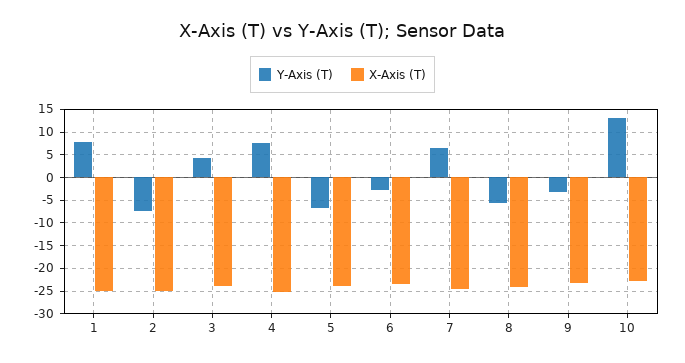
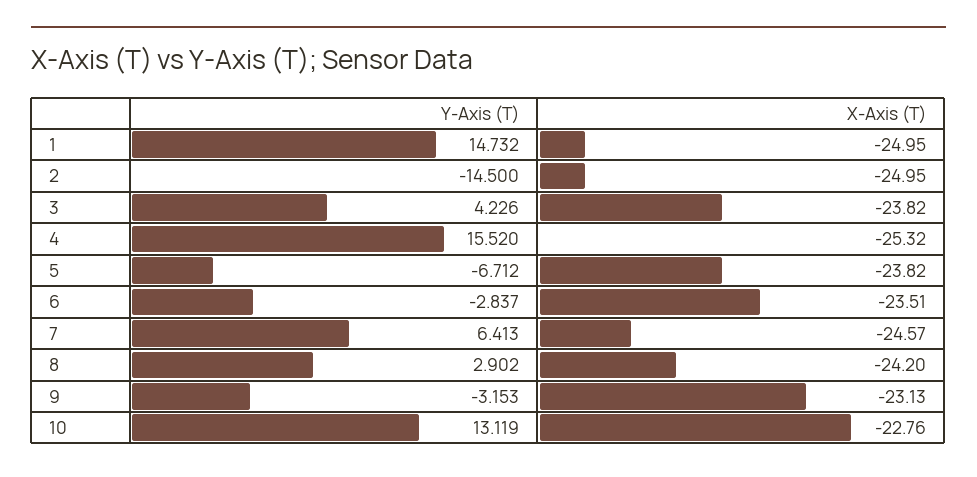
  {
    "Y-Axis (T)": {
-     "1": 7.5,
+     "1": 14.732,
-     "2": -7.5,
+     "2": -14.5,
      "3": 4.226,
-     "4": 7.5,
+     "4": 15.52,
      "5": -6.712,
      "6": -2.837,
      "7": 6.413,
-     "8": -5,
+     "8": 2.902,
      "9": -3.153,
      "10": 13.119
    },
    "X-Axis (T)": {
      "1": -24.95,
      "2": -24.95,
      "3": -23.82,
      "4": -25.32,
      "5": -23.82,
      "6": -23.51,
      "7": -24.57,
      "8": -24.2,
      "9": -23.13,
      "10": -22.76
    }
  }

